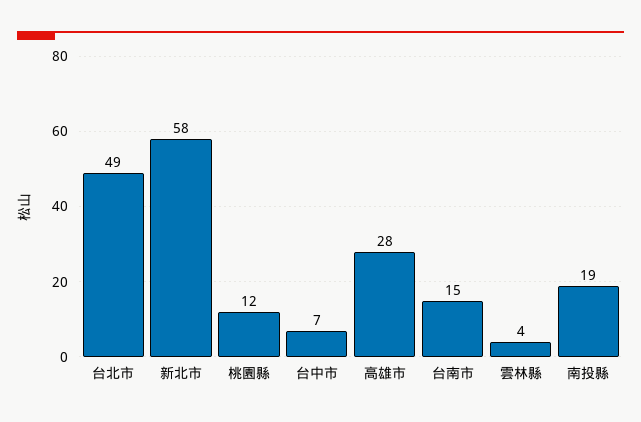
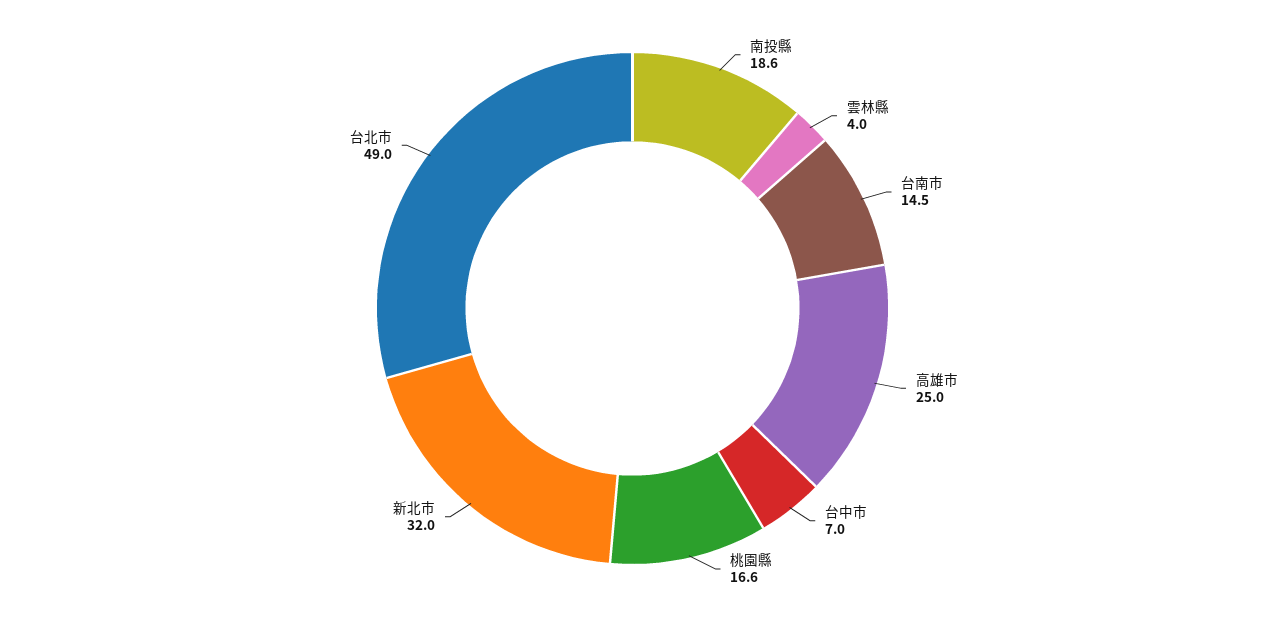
  {
    "台北市": 49,
-   "新北市": 58,
+   "新北市": 32,
-   "桃園縣": 12,
+   "桃園縣": 16.6,
    "台中市": 7,
-   "高雄市": 28,
+   "高雄市": 25,
    "台南市": 14.5,
    "雲林縣": 4,
    "南投縣": 18.6
  }

